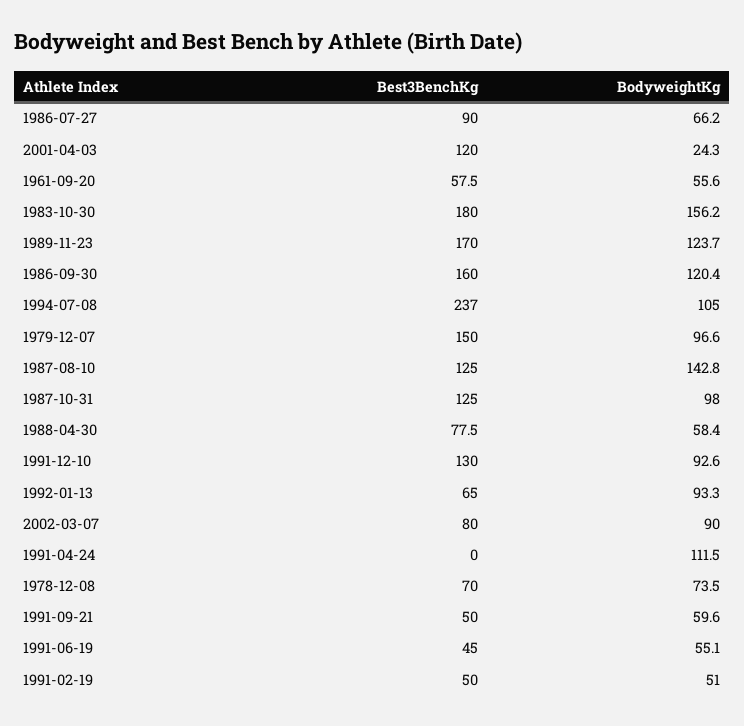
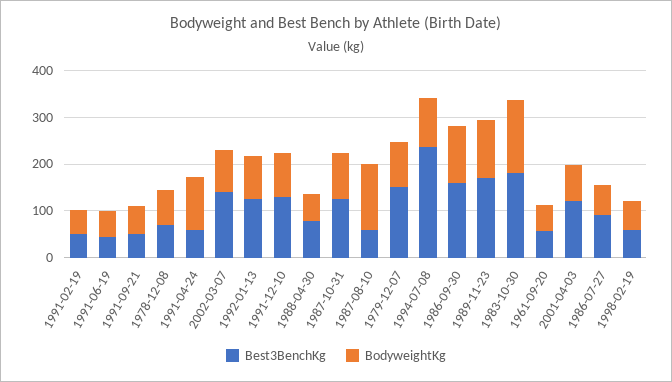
  {
    "Best3BenchKg": {
      "1986-07-27": 90,
      "2001-04-03": 120,
      "1961-09-20": 57.5,
      "1983-10-30": 180,
      "1989-11-23": 170,
      "1986-09-30": 160,
      "1994-07-08": 237,
      "1979-12-07": 150,
-     "1987-08-10": 125,
+     "1987-08-10": 60,
      "1987-10-31": 125,
      "1988-04-30": 77.5,
      "1991-12-10": 130,
-     "1992-01-13": 65,
+     "1992-01-13": 120,
-     "2002-03-07": 80,
+     "2002-03-07": 140,
-     "1991-04-24": 0,
+     "1991-04-24": 60,
      "1978-12-08": 70,
      "1991-09-21": 50,
      "1991-06-19": 45,
-     "1991-02-19": 50
+     "1991-02-19": 50,
+     "1998-02-19": 60
    },
    "BodyweightKg": {
      "1986-07-27": 66.2,
-     "2001-04-03": 24.3,
+     "2001-04-03": 80,
      "1961-09-20": 55.6,
      "1983-10-30": 156.2,
      "1989-11-23": 123.7,
      "1986-09-30": 120.4,
      "1994-07-08": 105,
      "1979-12-07": 96.6,
      "1987-08-10": 142.8,
      "1987-10-31": 98,
      "1988-04-30": 58.4,
      "1991-12-10": 92.6,
      "1992-01-13": 93.3,
      "2002-03-07": 90,
      "1991-04-24": 111.5,
      "1978-12-08": 73.5,
      "1991-09-21": 59.6,
      "1991-06-19": 55.1,
-     "1991-02-19": 51
+     "1991-02-19": 51,
+     "1998-02-19": 60
    }
  }

